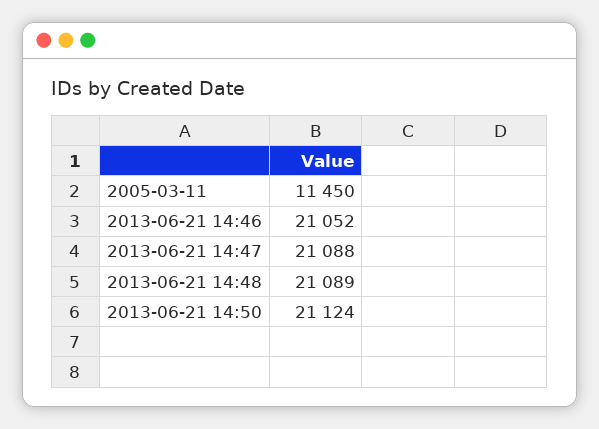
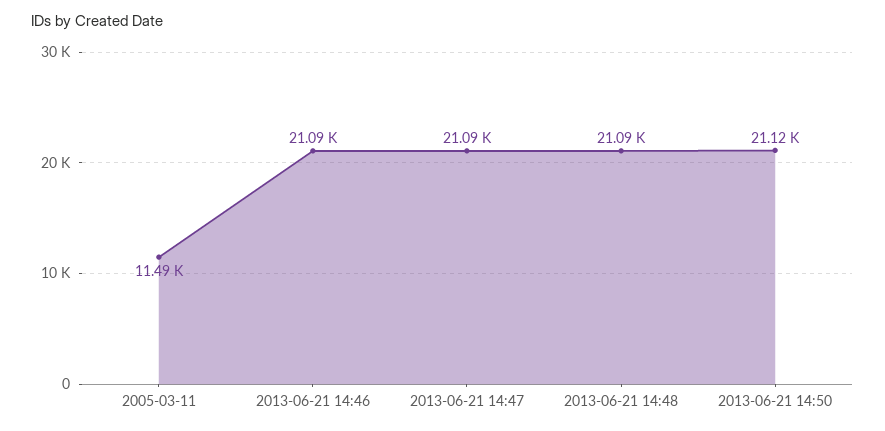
  {
-   "2005-03-11": 11450,
+   "2005-03-11": 11490,
-   "2013-06-21 14:46": 21052,
+   "2013-06-21 14:46": 21090,
    "2013-06-21 14:47": 21088,
    "2013-06-21 14:48": 21089,
    "2013-06-21 14:50": 21124
  }

